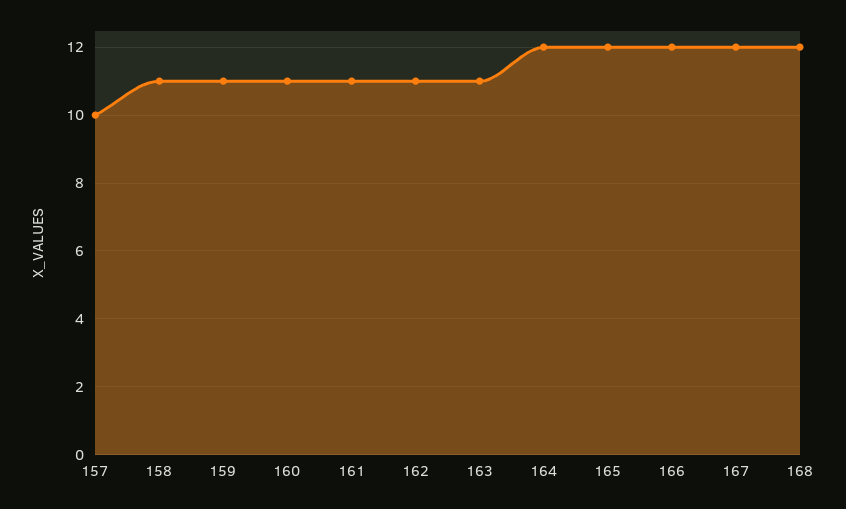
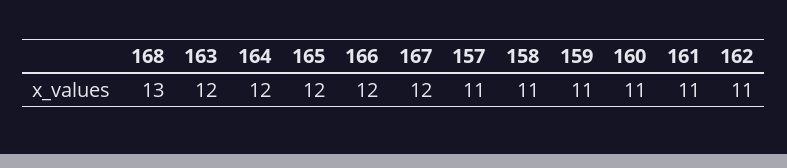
  {
-   "157": 10,
+   "157": 11,
    "158": 11,
    "159": 11,
    "160": 11,
    "161": 11,
    "162": 11,
-   "163": 11,
+   "163": 12,
    "164": 12,
    "165": 12,
    "166": 12,
    "167": 12,
-   "168": 12
+   "168": 13
  }

